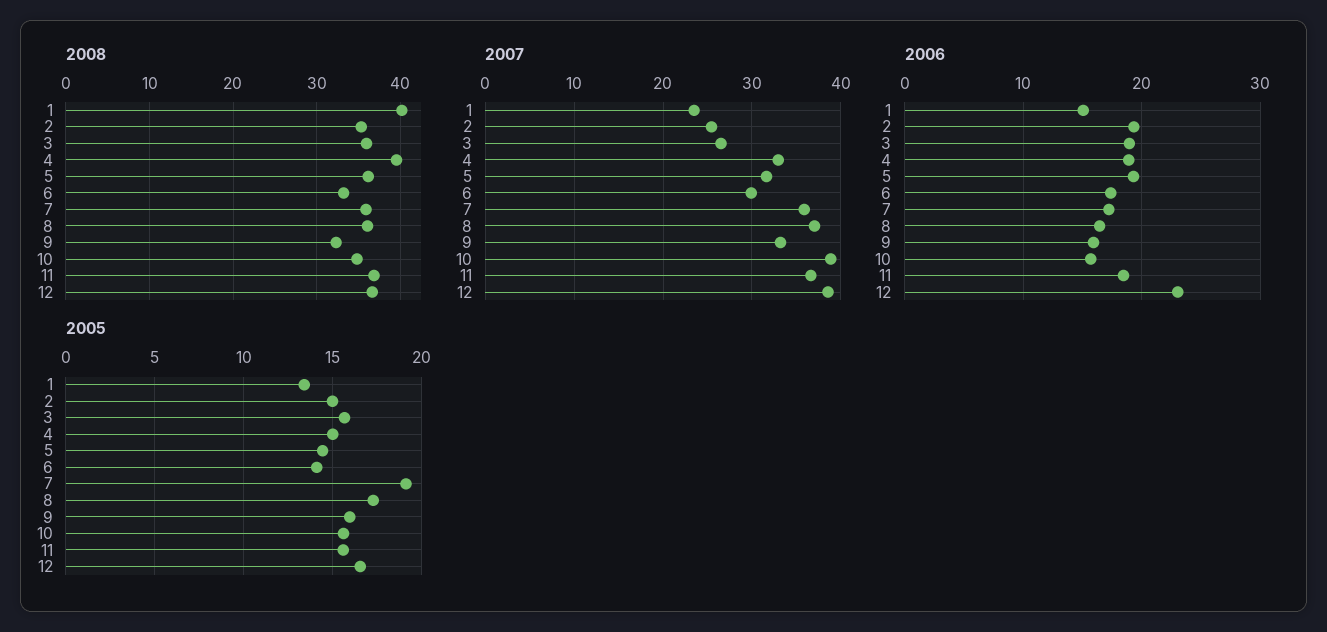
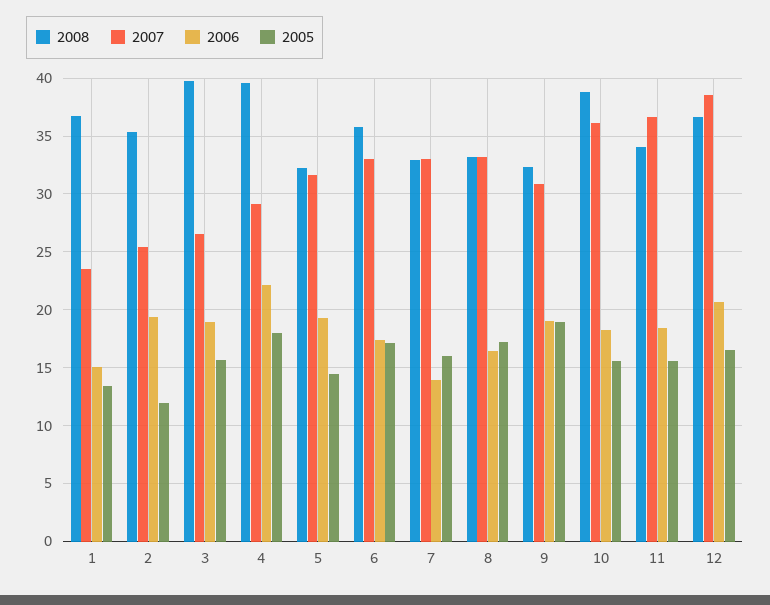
  {
    "2008": {
-     "1": 40,
+     "1": 37,
      "2": 35,
-     "3": 36,
+     "3": 40,
      "4": 40,
-     "5": 36,
+     "5": 32,
-     "6": 33,
+     "6": 36,
-     "7": 36,
+     "7": 33,
-     "8": 36,
+     "8": 33,
      "9": 32,
-     "10": 35,
+     "10": 39,
-     "11": 37,
+     "11": 34,
      "12": 37
    },
    "2007": {
      "1": 24,
      "2": 25,
      "3": 27,
-     "4": 33,
+     "4": 29,
      "5": 32,
-     "6": 30,
+     "6": 33,
-     "7": 36,
+     "7": 33,
-     "8": 37,
+     "8": 33,
-     "9": 33,
+     "9": 31,
-     "10": 39,
+     "10": 36,
      "11": 37,
      "12": 39
    },
    "2006": {
      "1": 15,
      "2": 19,
      "3": 19,
-     "4": 19,
+     "4": 22,
      "5": 19,
      "6": 17,
-     "7": 17,
+     "7": 14,
      "8": 16,
-     "9": 16,
+     "9": 19,
-     "10": 16,
+     "10": 18,
      "11": 18,
-     "12": 23
+     "12": 21
    },
    "2005": {
      "1": 13.5,
-     "2": 15,
+     "2": 12,
      "3": 15.5,
-     "4": 15,
+     "4": 18,
      "5": 14.5,
-     "6": 14,
+     "6": 17,
-     "7": 19,
+     "7": 16,
      "8": 17.5,
-     "9": 16,
+     "9": 19,
      "10": 15.5,
      "11": 15.5,
      "12": 16.5
    }
  }

